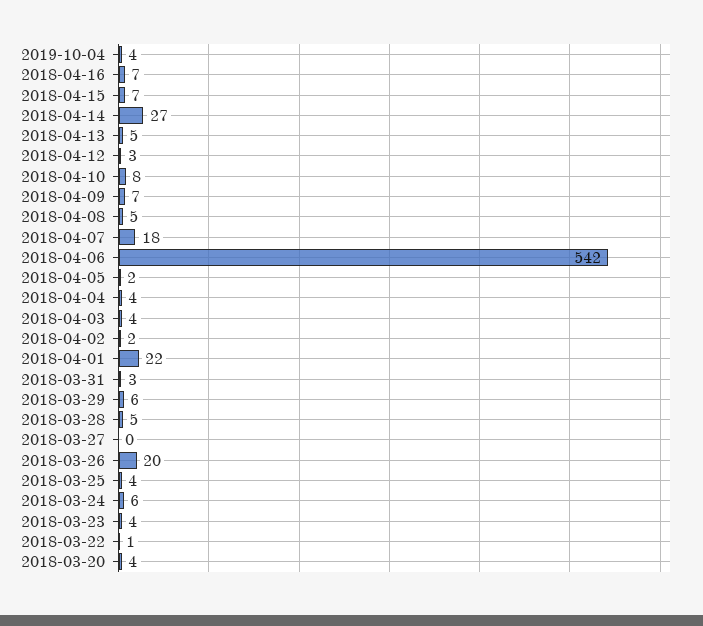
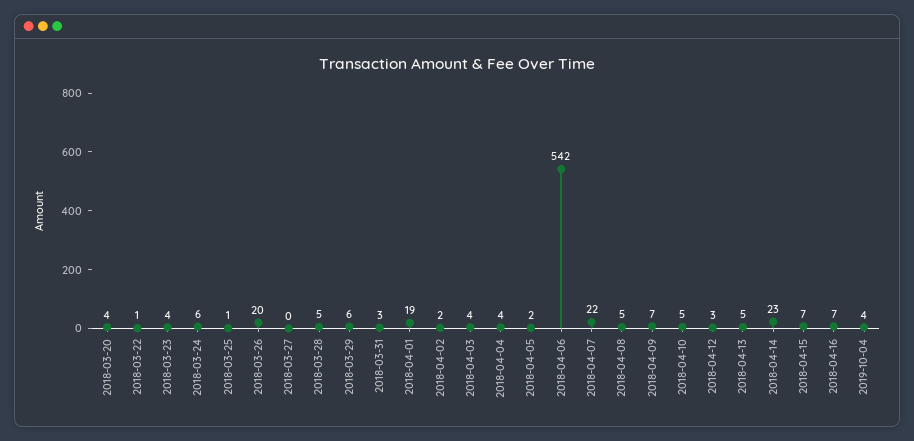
  {
    "2019-10-04": 4,
    "2018-04-16": 7,
    "2018-04-15": 7,
-   "2018-04-14": 27,
+   "2018-04-14": 23,
    "2018-04-13": 5,
    "2018-04-12": 3,
-   "2018-04-10": 8,
+   "2018-04-10": 5,
    "2018-04-09": 7,
    "2018-04-08": 5,
-   "2018-04-07": 18,
+   "2018-04-07": 22,
    "2018-04-06": 542,
    "2018-04-05": 2,
    "2018-04-04": 4,
    "2018-04-03": 4,
    "2018-04-02": 2,
-   "2018-04-01": 22,
+   "2018-04-01": 19,
    "2018-03-31": 3,
    "2018-03-29": 6,
    "2018-03-28": 5,
    "2018-03-27": 0,
    "2018-03-26": 20,
-   "2018-03-25": 4,
+   "2018-03-25": 1,
    "2018-03-24": 6,
    "2018-03-23": 4,
    "2018-03-22": 1,
    "2018-03-20": 4
  }

